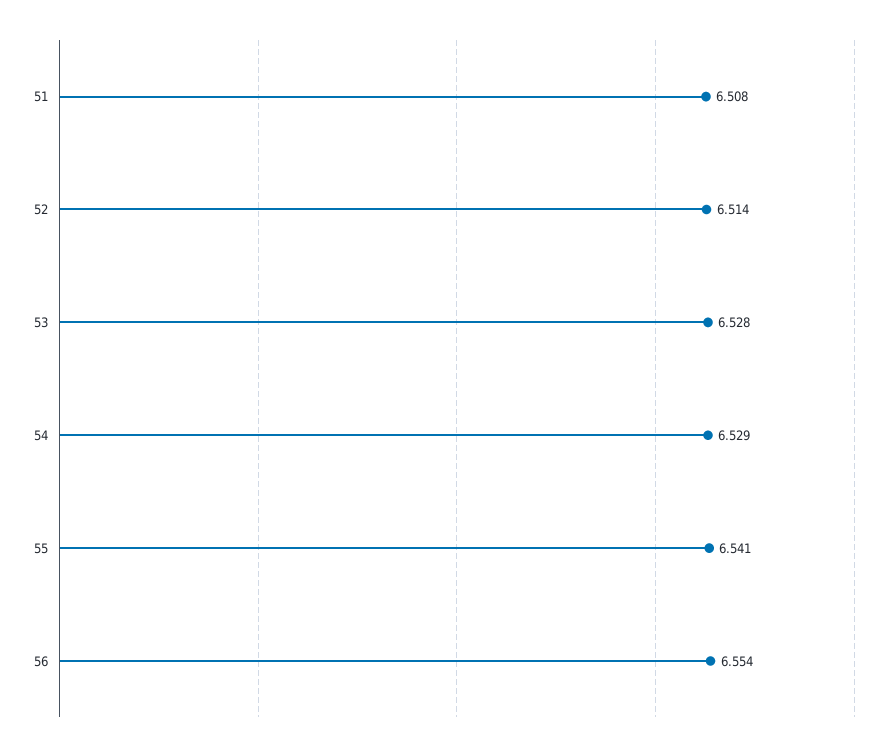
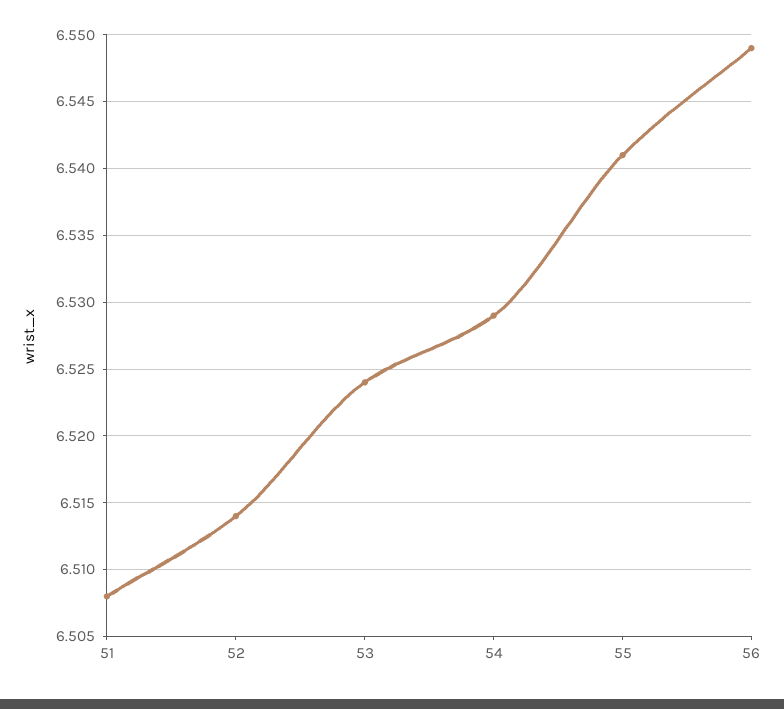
  {
    "51": 6.508,
    "52": 6.514,
-   "53": 6.528,
+   "53": 6.524,
    "54": 6.529,
    "55": 6.541,
-   "56": 6.554
+   "56": 6.549
  }

